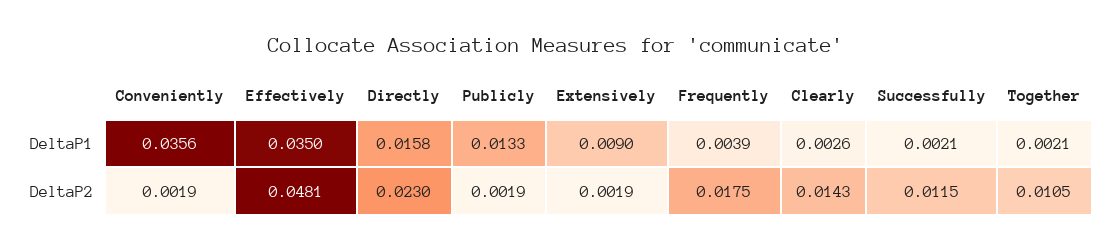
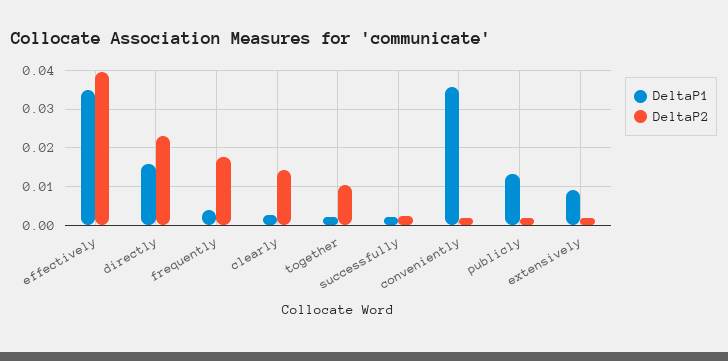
  {
    "DeltaP1": {
      "Conveniently": 0.0356,
      "Effectively": 0.035,
      "Directly": 0.0158,
      "Publicly": 0.0133,
      "Extensively": 0.009,
      "Frequently": 0.0039,
      "Clearly": 0.0026,
      "Successfully": 0.0021,
      "Together": 0.0021
    },
    "DeltaP2": {
      "Conveniently": 0.0019,
-     "Effectively": 0.0481,
+     "Effectively": 0.04,
      "Directly": 0.023,
      "Publicly": 0.0019,
      "Extensively": 0.0019,
      "Frequently": 0.0175,
      "Clearly": 0.0143,
-     "Successfully": 0.0115,
+     "Successfully": 0.002,
      "Together": 0.0105
    }
  }

